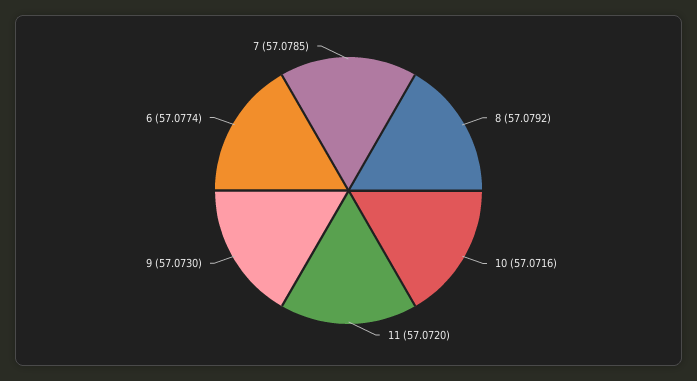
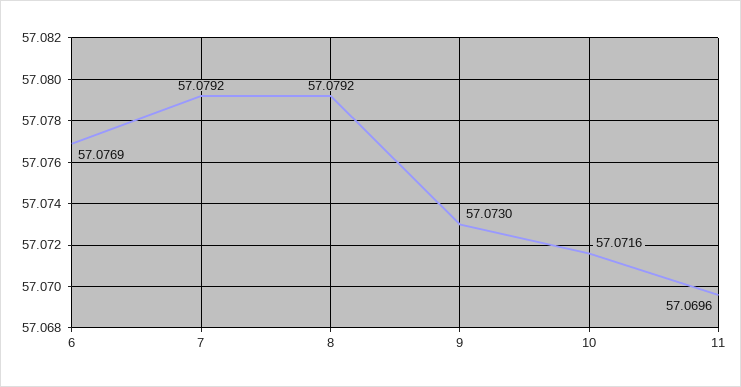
  {
    "8": 57.0792,
    "10": 57.0716,
-   "11": 57.072,
+   "11": 57.0696,
    "9": 57.073,
-   "6": 57.0774,
+   "6": 57.0769,
-   "7": 57.0785
+   "7": 57.0792
  }

